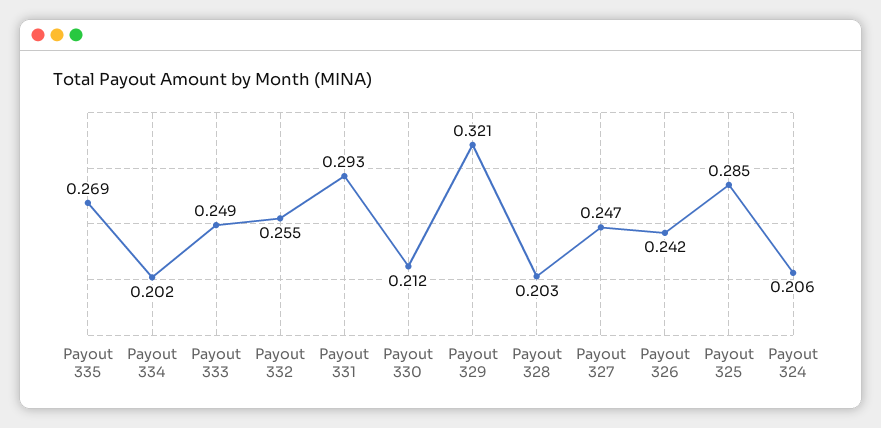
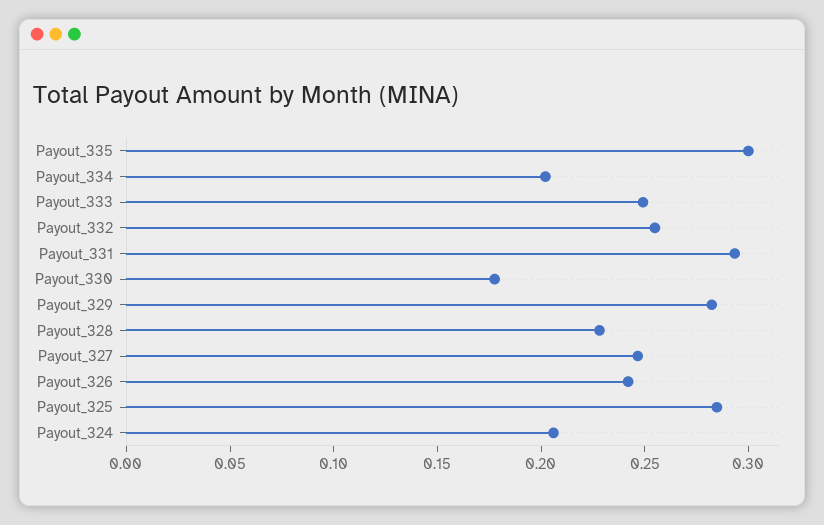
  {
-   "Payout 335": 0.269,
+   "Payout 335": 0.3,
    "Payout 334": 0.202,
    "Payout 333": 0.249,
    "Payout 332": 0.255,
    "Payout 331": 0.293,
-   "Payout 330": 0.212,
+   "Payout 330": 0.18,
-   "Payout 329": 0.321,
+   "Payout 329": 0.28,
-   "Payout 328": 0.203,
+   "Payout 328": 0.23,
    "Payout 327": 0.247,
    "Payout 326": 0.242,
    "Payout 325": 0.285,
    "Payout 324": 0.206
  }

